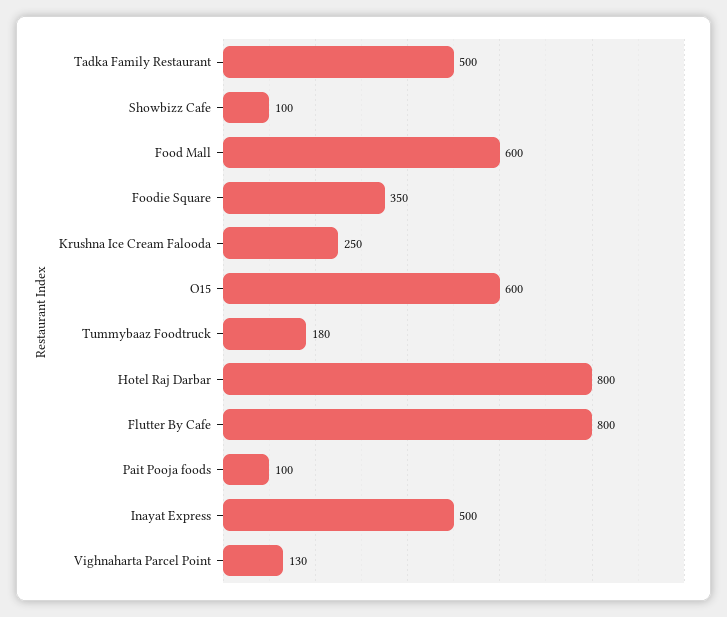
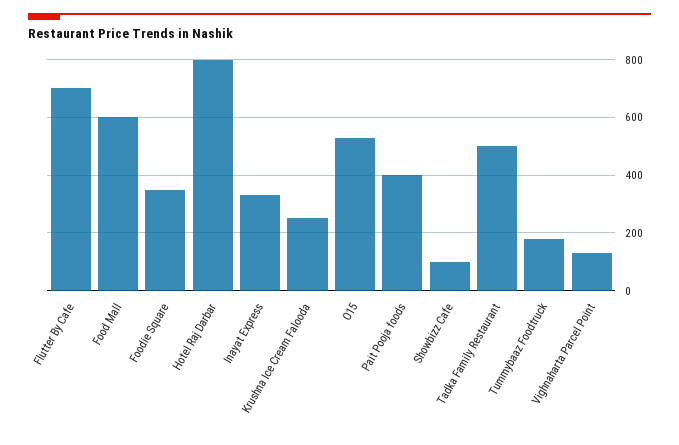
  {
    "Tadka Family Restaurant": 500,
    "Showbizz Cafe": 100,
    "Food Mall": 600,
    "Foodie Square": 350,
    "Krushna Ice Cream Falooda": 250,
-   "O15": 600,
+   "O15": 525,
    "Tummybaaz Foodtruck": 180,
    "Hotel Raj Darbar": 800,
-   "Flutter By Cafe": 800,
+   "Flutter By Cafe": 700,
-   "Pait Pooja foods": 100,
+   "Pait Pooja foods": 400,
-   "Inayat Express": 500,
+   "Inayat Express": 325,
    "Vighnaharta Parcel Point": 130
  }

